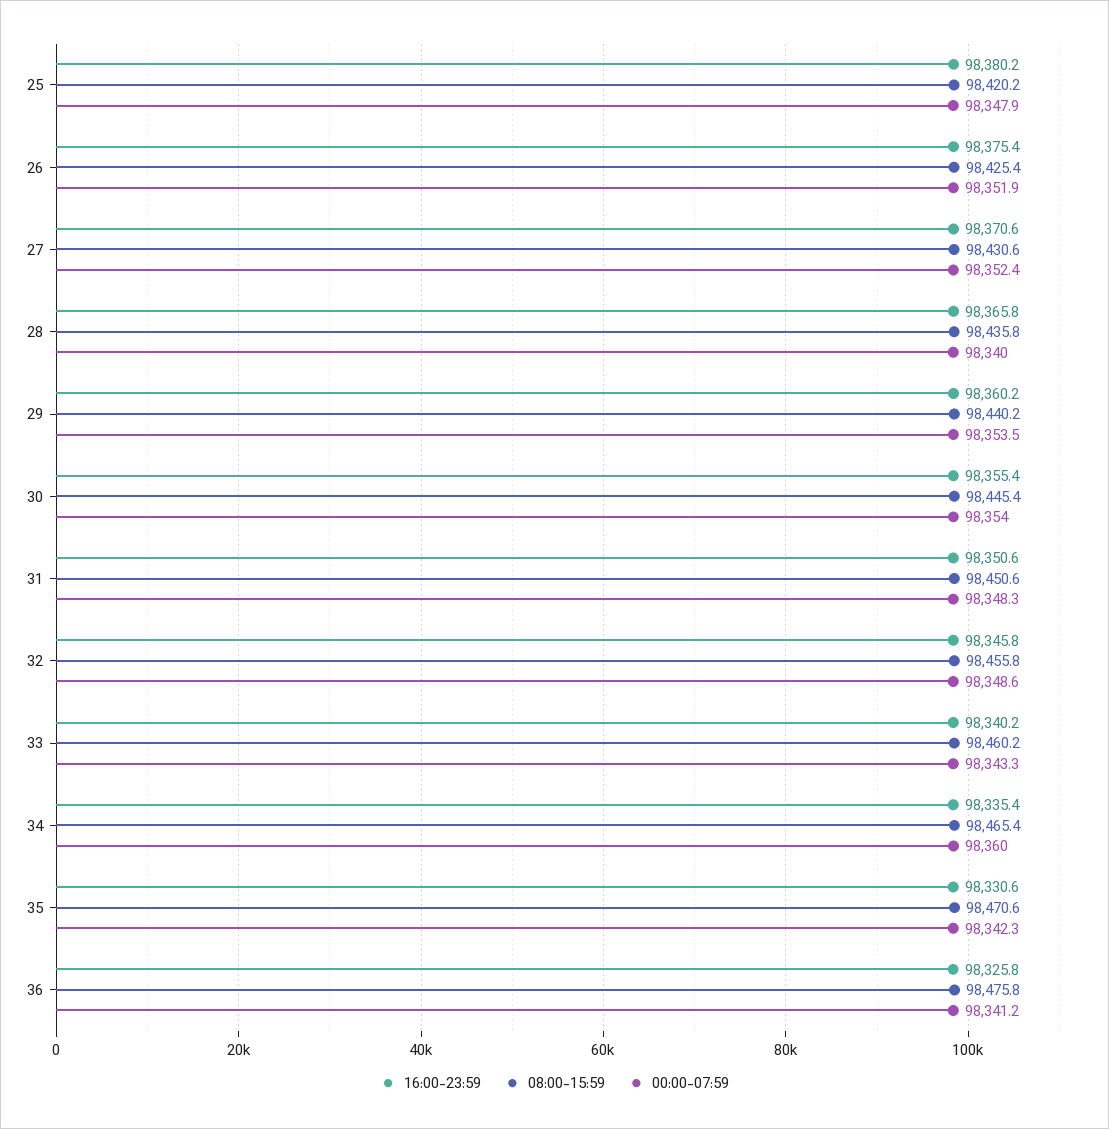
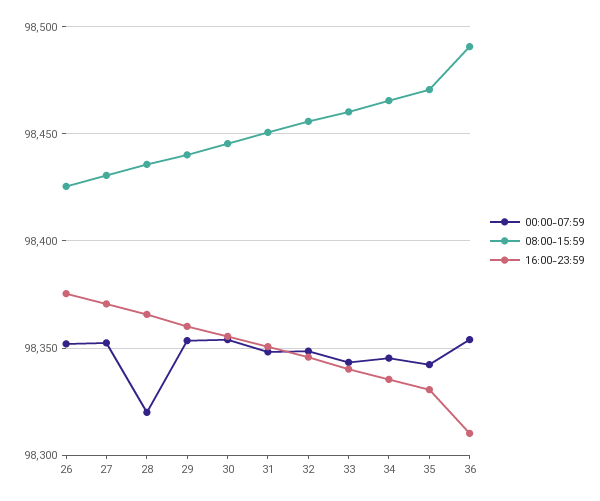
  {
    "16:00-23:59": {
-     "25": 98380.2,
      "26": 98375.4,
      "27": 98370.6,
      "28": 98365.8,
      "29": 98360.2,
      "30": 98355.4,
      "31": 98350.6,
      "32": 98345.8,
      "33": 98340.2,
      "34": 98335.4,
      "35": 98330.6,
-     "36": 98325.8
+     "36": 98310
    },
    "08:00-15:59": {
-     "25": 98420.2,
      "26": 98425.4,
      "27": 98430.6,
      "28": 98435.8,
      "29": 98440.2,
      "30": 98445.4,
      "31": 98450.6,
      "32": 98455.8,
      "33": 98460.2,
      "34": 98465.4,
      "35": 98470.6,
-     "36": 98475.8
+     "36": 98490
    },
    "00:00-07:59": {
-     "25": 98347.9,
      "26": 98351.9,
      "27": 98352.4,
-     "28": 98340,
+     "28": 98320,
      "29": 98353.5,
      "30": 98354,
      "31": 98348.3,
      "32": 98348.6,
      "33": 98343.3,
-     "34": 98360,
+     "34": 98345,
      "35": 98342.3,
-     "36": 98341.2
+     "36": 98355
    }
  }

